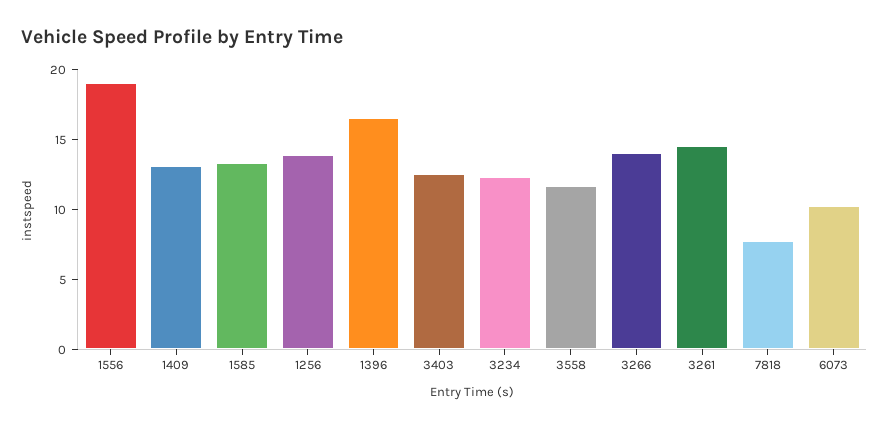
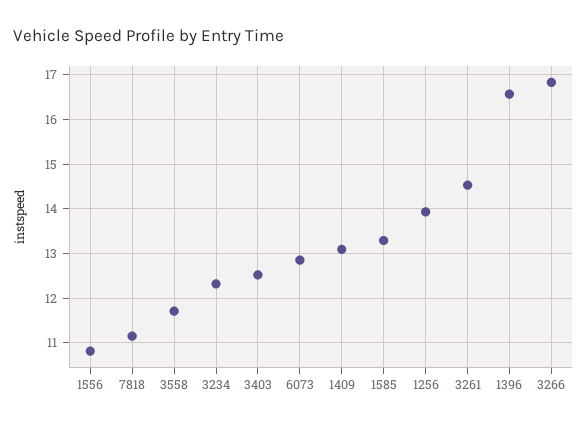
  {
-   "1556": 19,
+   "1556": 10.8,
    "1409": 13,
    "1585": 13.2,
    "1256": 14,
    "1396": 16.6,
    "3403": 12.6,
    "3234": 12.4,
    "3558": 11.8,
-   "3266": 14,
+   "3266": 16.8,
    "3261": 14.6,
-   "7818": 8,
+   "7818": 11.2,
-   "6073": 10
+   "6073": 12.8
  }

